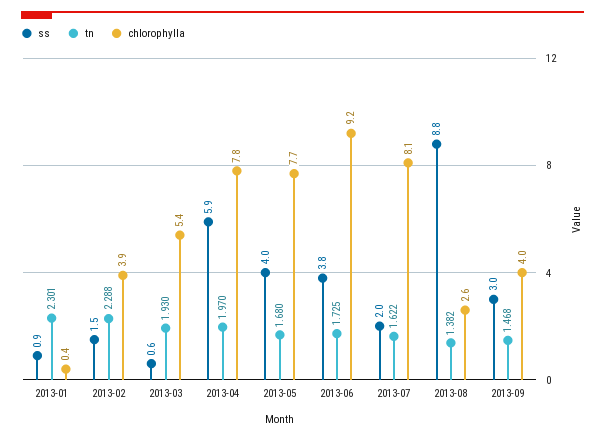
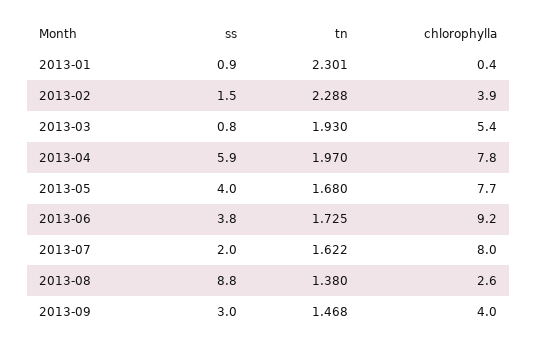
  {
    "ss": {
      "2013-01": 0.9,
      "2013-02": 1.5,
-     "2013-03": 0.6,
+     "2013-03": 0.8,
      "2013-04": 5.9,
      "2013-05": 4,
      "2013-06": 3.8,
      "2013-07": 2,
      "2013-08": 8.8,
      "2013-09": 3
    },
    "tn": {
      "2013-01": 2.301,
      "2013-02": 2.288,
      "2013-03": 1.93,
      "2013-04": 1.97,
      "2013-05": 1.68,
      "2013-06": 1.725,
      "2013-07": 1.622,
-     "2013-08": 1.382,
+     "2013-08": 1.38,
      "2013-09": 1.468
    },
    "chlorophylla": {
      "2013-01": 0.4,
      "2013-02": 3.9,
      "2013-03": 5.4,
      "2013-04": 7.8,
      "2013-05": 7.7,
      "2013-06": 9.2,
-     "2013-07": 8.1,
+     "2013-07": 8,
      "2013-08": 2.6,
      "2013-09": 4
    }
  }

